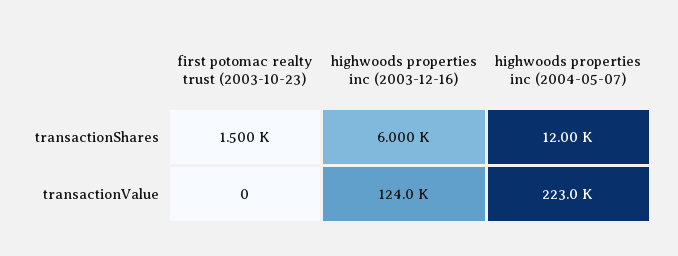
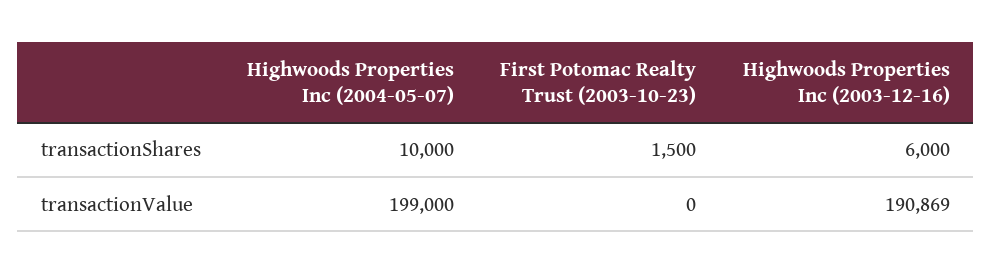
  {
    "first potomac realty trust (2003-10-23)": {
      "transactionShares": 1500,
      "transactionValue": 0
    },
    "highwoods properties inc (2003-12-16)": {
      "transactionShares": 6000,
-     "transactionValue": 124000
+     "transactionValue": 190869
    },
    "highwoods properties inc (2004-05-07)": {
-     "transactionShares": 12000,
+     "transactionShares": 10000,
-     "transactionValue": 223000
+     "transactionValue": 199000
    }
  }

